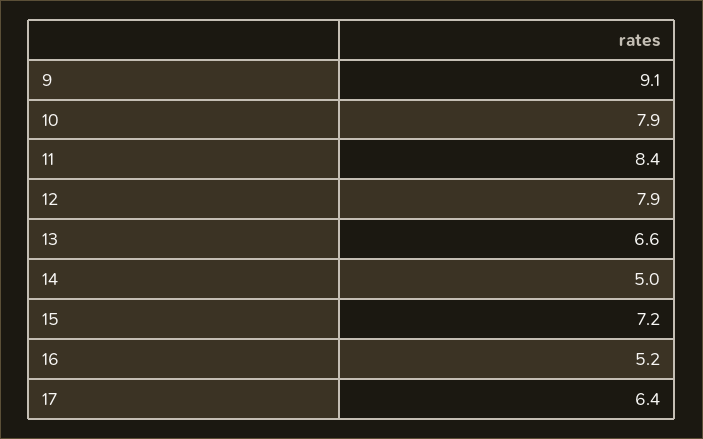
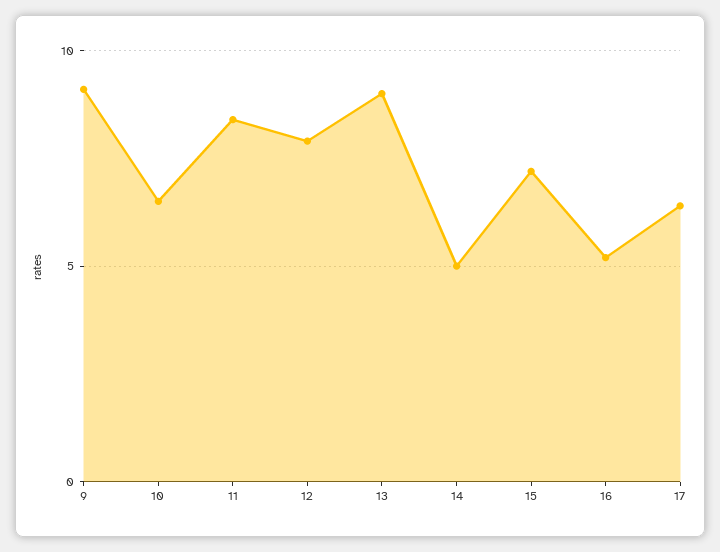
  {
    "9": 9.1,
-   "10": 7.9,
+   "10": 6.5,
    "11": 8.4,
    "12": 7.9,
-   "13": 6.6,
+   "13": 9,
    "14": 5,
    "15": 7.2,
    "16": 5.2,
    "17": 6.4
  }

